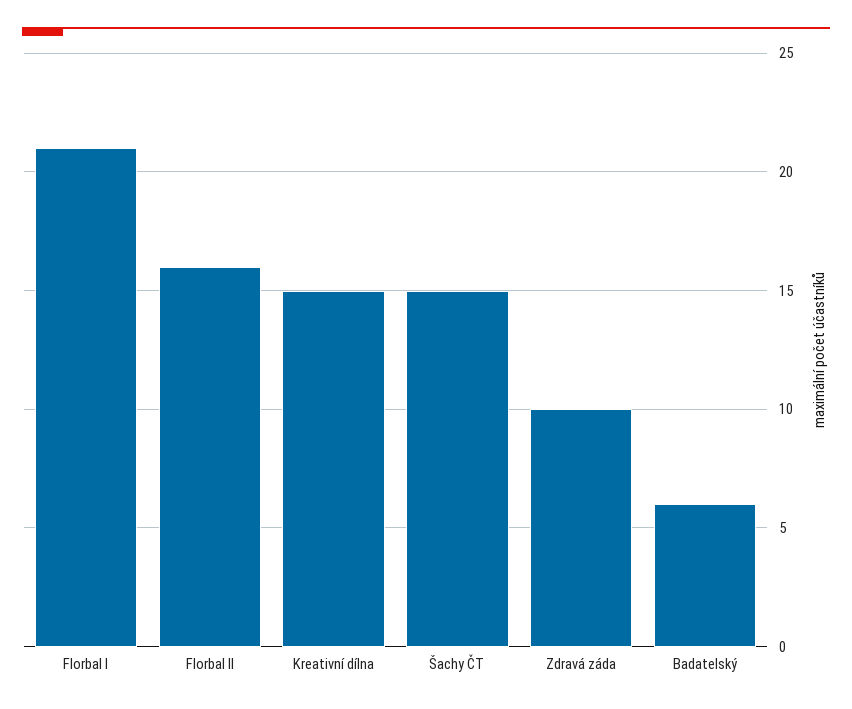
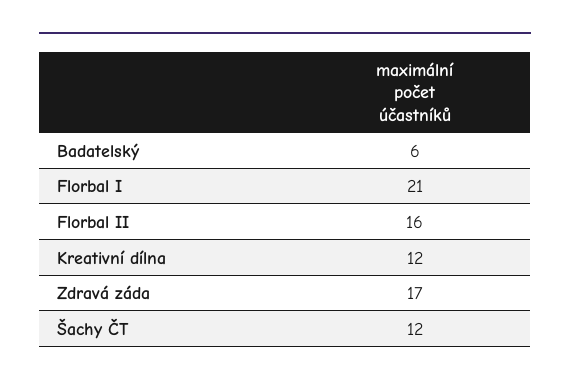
  {
    "Florbal I": 21,
    "Florbal II": 16,
-   "Kreativní dílna": 15,
+   "Kreativní dílna": 12,
-   "Šachy ČT": 15,
+   "Šachy ČT": 12,
-   "Zdravá záda": 10,
+   "Zdravá záda": 17,
    "Badatelský": 6
  }

